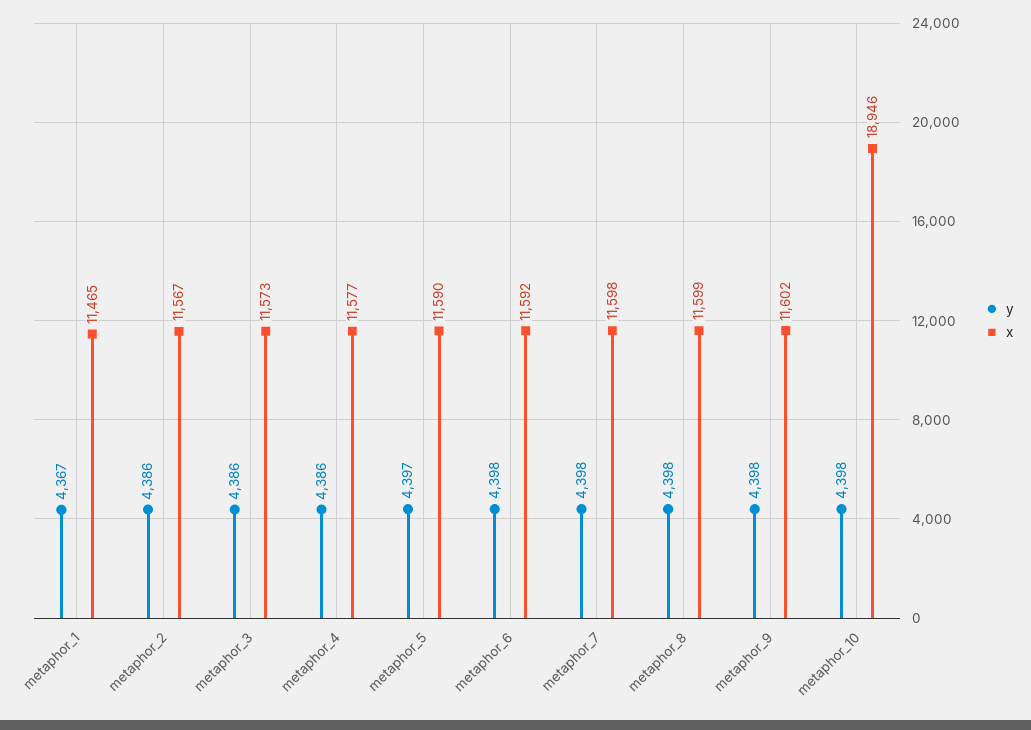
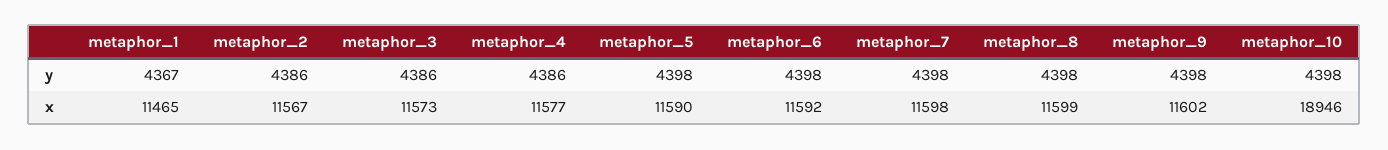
  {
    "y": {
      "metaphor_1": 4367,
      "metaphor_2": 4386,
      "metaphor_3": 4386,
      "metaphor_4": 4386,
-     "metaphor_5": 4397,
+     "metaphor_5": 4398,
      "metaphor_6": 4398,
      "metaphor_7": 4398,
      "metaphor_8": 4398,
      "metaphor_9": 4398,
      "metaphor_10": 4398
    },
    "x": {
      "metaphor_1": 11465,
      "metaphor_2": 11567,
      "metaphor_3": 11573,
      "metaphor_4": 11577,
      "metaphor_5": 11590,
      "metaphor_6": 11592,
      "metaphor_7": 11598,
      "metaphor_8": 11599,
      "metaphor_9": 11602,
      "metaphor_10": 18946
    }
  }

